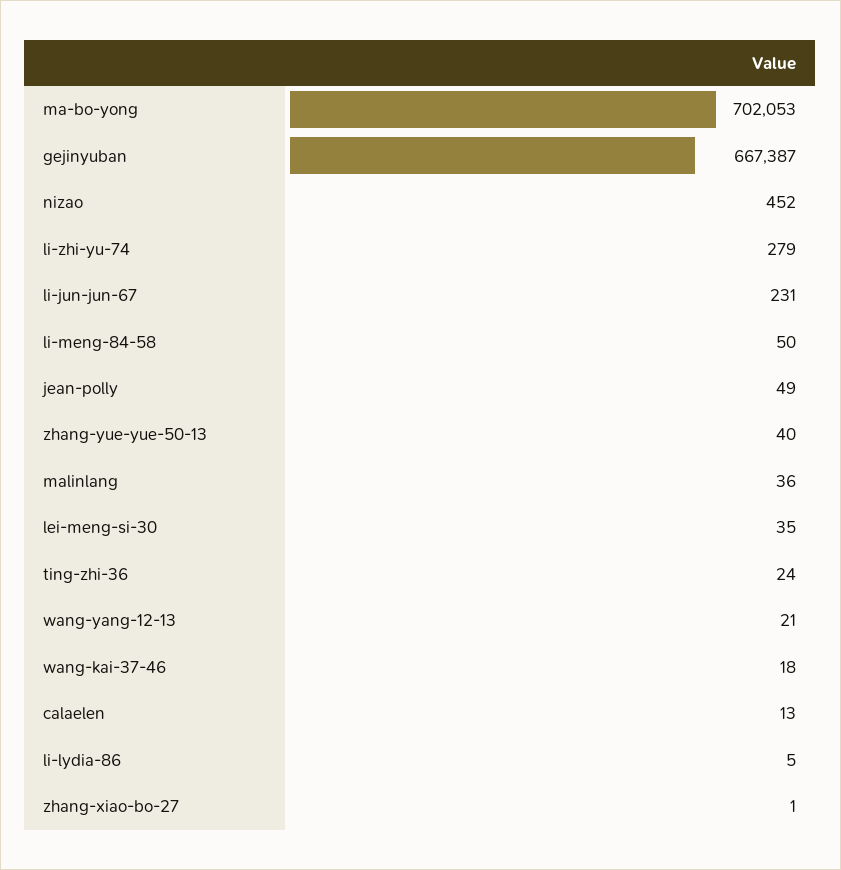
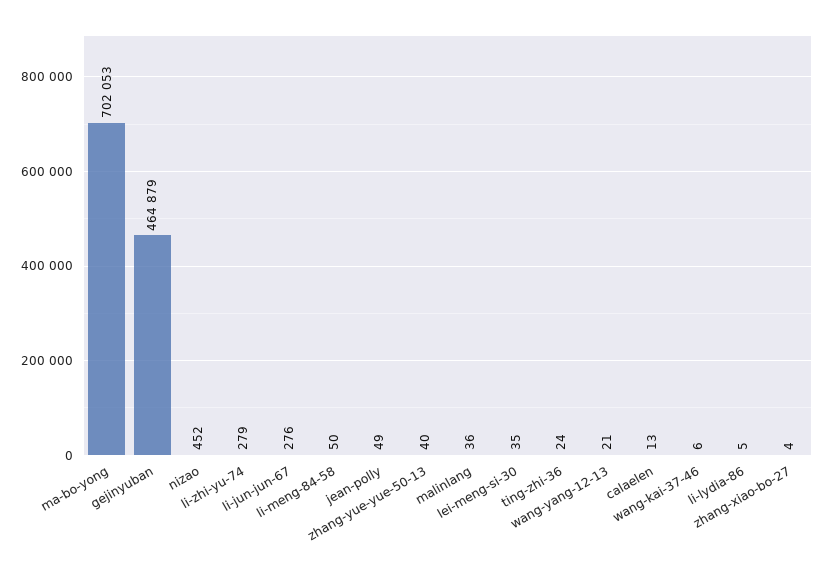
  {
    "ma-bo-yong": 702053,
-   "gejinyuban": 667387,
+   "gejinyuban": 464879,
    "nizao": 452,
    "li-zhi-yu-74": 279,
-   "li-jun-jun-67": 231,
+   "li-jun-jun-67": 276,
    "li-meng-84-58": 50,
    "jean-polly": 49,
    "zhang-yue-yue-50-13": 40,
    "malinlang": 36,
    "lei-meng-si-30": 35,
    "ting-zhi-36": 24,
    "wang-yang-12-13": 21,
-   "wang-kai-37-46": 18,
+   "wang-kai-37-46": 6,
    "calaelen": 13,
    "li-lydia-86": 5,
-   "zhang-xiao-bo-27": 1
+   "zhang-xiao-bo-27": 4
  }

